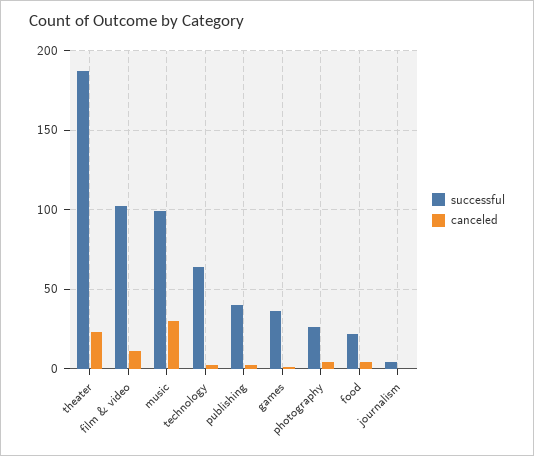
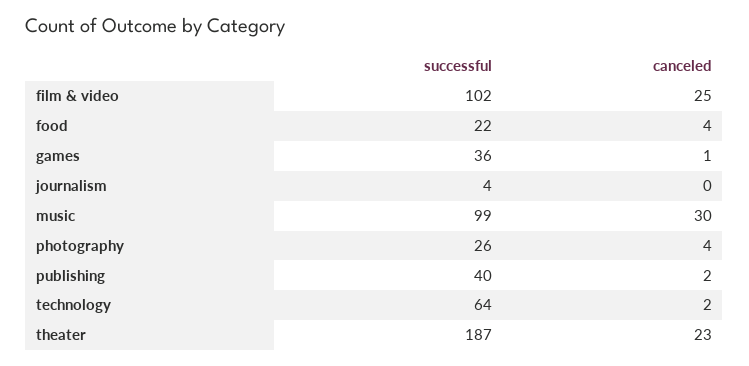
  {
    "successful": {
      "theater": 187,
      "film & video": 102,
      "music": 99,
      "technology": 64,
      "publishing": 40,
      "games": 36,
      "photography": 26,
      "food": 22,
      "journalism": 4
    },
    "canceled": {
      "theater": 23,
-     "film & video": 10,
+     "film & video": 25,
      "music": 30,
      "technology": 2,
      "publishing": 2,
      "games": 1,
      "photography": 4,
      "food": 4,
      "journalism": 0
    }
  }

